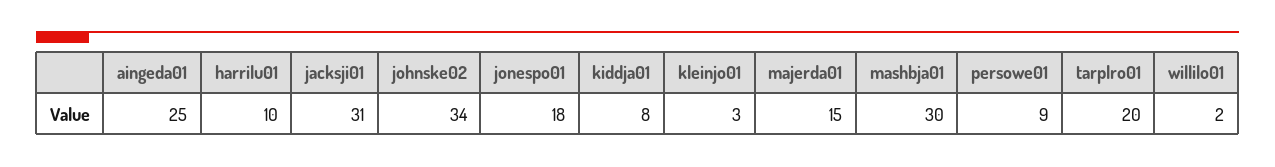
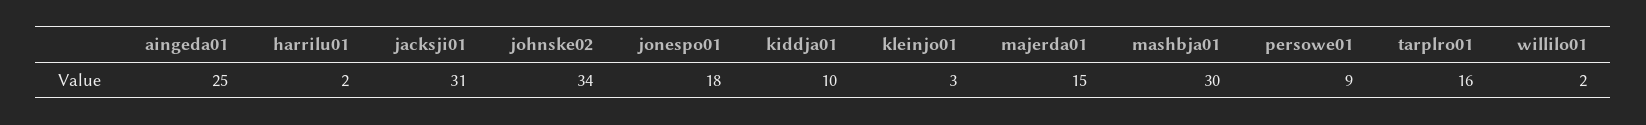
  {
    "aingeda01": 25,
-   "harrilu01": 10,
+   "harrilu01": 2,
    "jacksji01": 31,
    "johnske02": 34,
    "jonespo01": 18,
-   "kiddja01": 8,
+   "kiddja01": 10,
    "kleinjo01": 3,
    "majerda01": 15,
    "mashbja01": 30,
    "persowe01": 9,
-   "tarplro01": 20,
+   "tarplro01": 16,
    "willilo01": 2
  }

